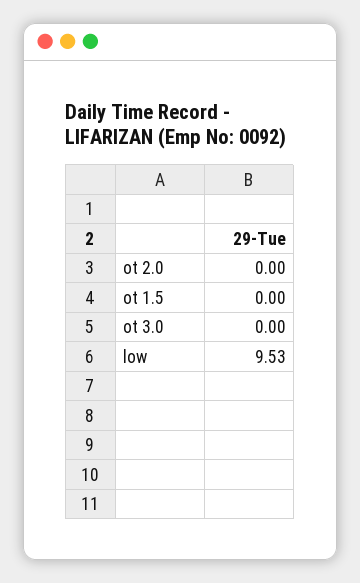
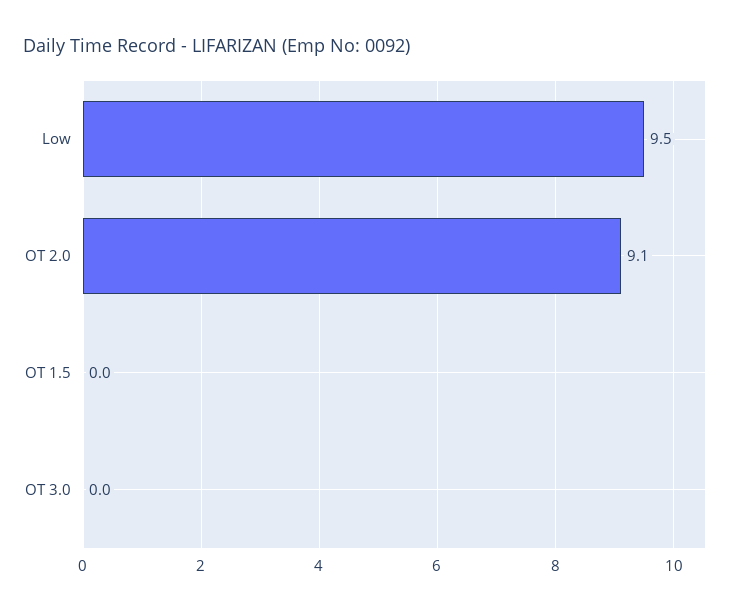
  {
-   "ot 2.0": 0,
+   "ot 2.0": 9.1,
    "ot 1.5": 0,
    "ot 3.0": 0,
    "low": 9.53
  }

